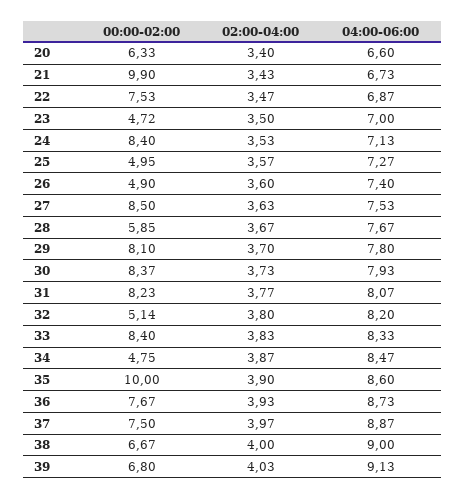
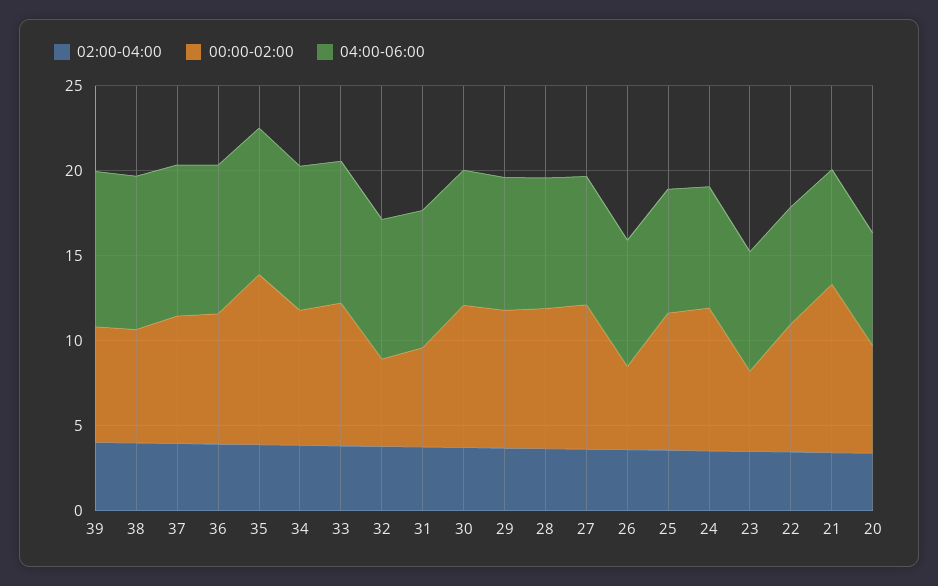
  {
    "00:00-02:00": {
      "20": 6.33,
      "21": 9.9,
      "22": 7.53,
      "23": 4.72,
      "24": 8.4,
-     "25": 4.95,
+     "25": 8,
      "26": 4.9,
      "27": 8.5,
-     "28": 5.85,
+     "28": 8,
      "29": 8.1,
      "30": 8.37,
-     "31": 8.23,
+     "31": 6,
      "32": 5.14,
      "33": 8.4,
-     "34": 4.75,
+     "34": 8,
      "35": 10,
      "36": 7.67,
      "37": 7.5,
      "38": 6.67,
      "39": 6.8
    },
    "02:00-04:00": {
      "20": 3.4,
      "21": 3.43,
      "22": 3.47,
      "23": 3.5,
      "24": 3.53,
      "25": 3.57,
      "26": 3.6,
      "27": 3.63,
      "28": 3.67,
      "29": 3.7,
      "30": 3.73,
      "31": 3.77,
      "32": 3.8,
      "33": 3.83,
      "34": 3.87,
      "35": 3.9,
      "36": 3.93,
      "37": 3.97,
      "38": 4,
      "39": 4.03
    },
    "04:00-06:00": {
      "20": 6.6,
      "21": 6.73,
      "22": 6.87,
      "23": 7,
      "24": 7.13,
      "25": 7.27,
      "26": 7.4,
      "27": 7.53,
      "28": 7.67,
      "29": 7.8,
      "30": 7.93,
      "31": 8.07,
      "32": 8.2,
      "33": 8.33,
      "34": 8.47,
      "35": 8.6,
      "36": 8.73,
      "37": 8.87,
      "38": 9,
      "39": 9.13
    }
  }

